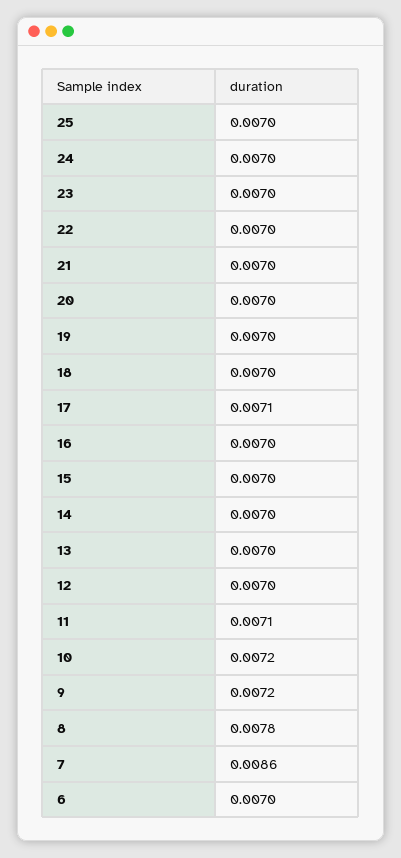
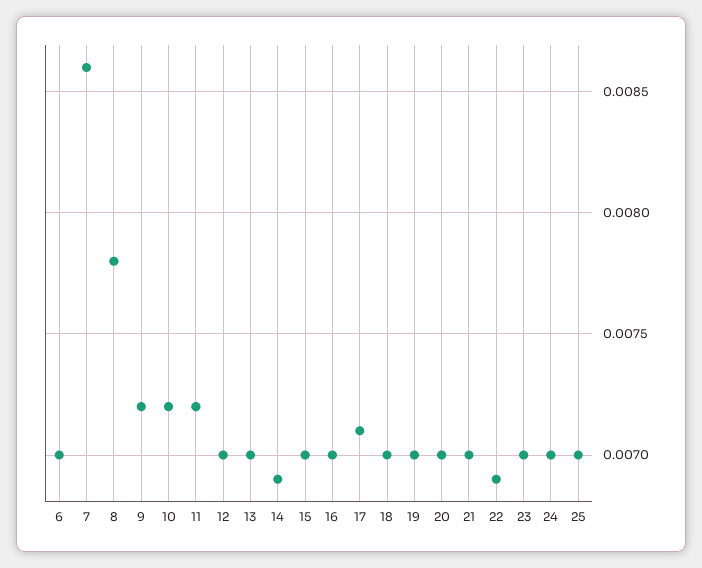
  {
    "25": 0.007,
    "24": 0.007,
    "23": 0.007,
-   "22": 0.007,
+   "22": 0.0069,
    "21": 0.007,
    "20": 0.007,
    "19": 0.007,
    "18": 0.007,
    "17": 0.0071,
    "16": 0.007,
    "15": 0.007,
-   "14": 0.007,
+   "14": 0.0069,
    "13": 0.007,
    "12": 0.007,
-   "11": 0.0071,
+   "11": 0.0072,
    "10": 0.0072,
    "9": 0.0072,
    "8": 0.0078,
    "7": 0.0086,
    "6": 0.007
  }

